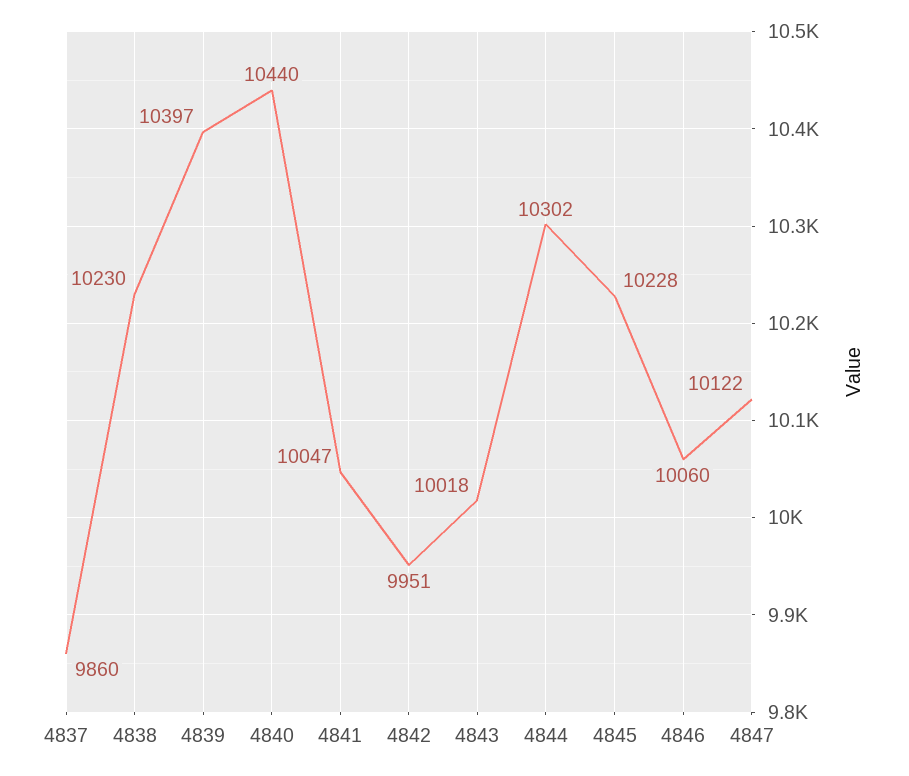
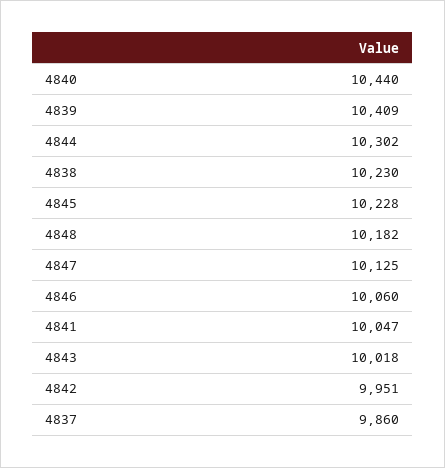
  {
    "4837": 9860,
    "4838": 10230,
-   "4839": 10397,
+   "4839": 10409,
    "4840": 10440,
    "4841": 10047,
    "4842": 9951,
    "4843": 10018,
    "4844": 10302,
    "4845": 10228,
    "4846": 10060,
-   "4847": 10122
+   "4847": 10125,
+   "4848": 10182
  }

